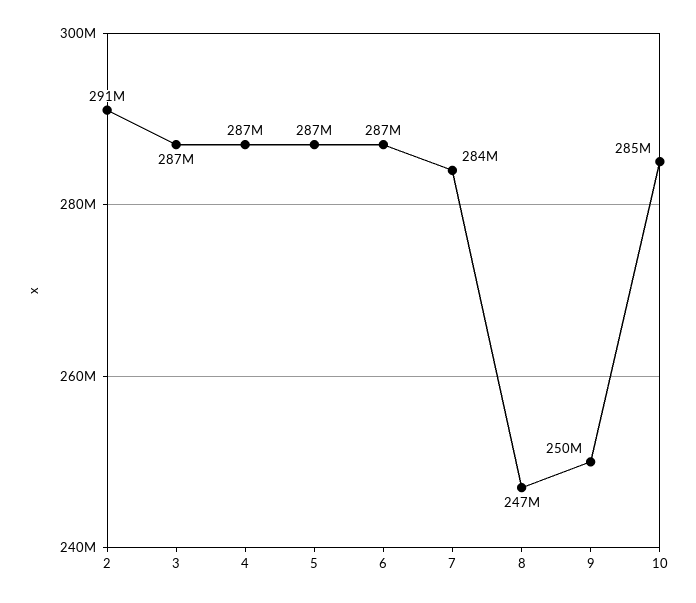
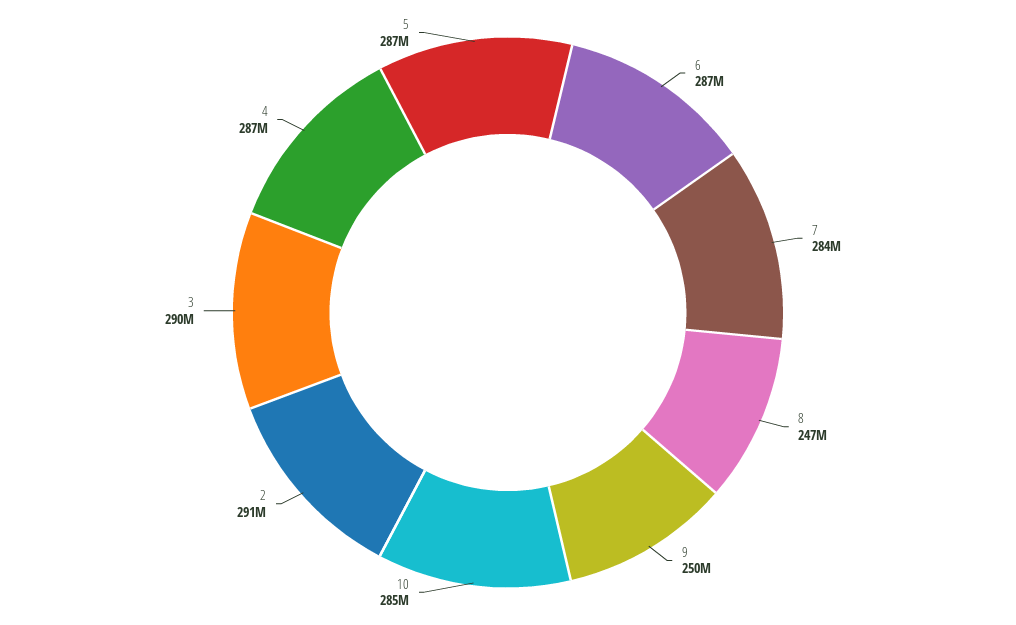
  {
    "2": 291000000,
-   "3": 287000000,
+   "3": 290000000,
    "4": 287000000,
    "5": 287000000,
    "6": 287000000,
    "7": 284000000,
    "8": 247000000,
    "9": 250000000,
    "10": 285000000
  }

